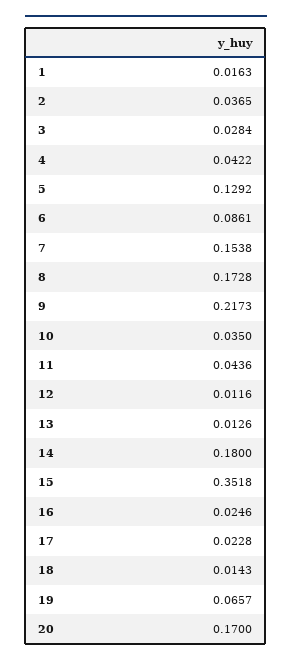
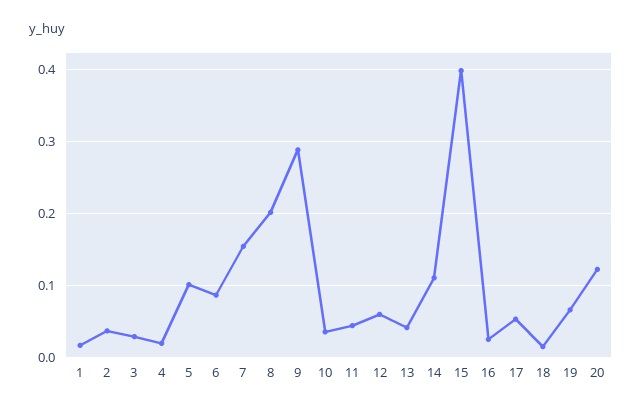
  {
    "1": 0.0163,
    "2": 0.0365,
    "3": 0.0284,
-   "4": 0.0422,
+   "4": 0.02,
-   "5": 0.1292,
+   "5": 0.1,
    "6": 0.0861,
    "7": 0.1538,
-   "8": 0.1728,
+   "8": 0.2,
-   "9": 0.2173,
+   "9": 0.29,
    "10": 0.035,
    "11": 0.0436,
-   "12": 0.0116,
+   "12": 0.06,
-   "13": 0.0126,
+   "13": 0.04,
-   "14": 0.18,
+   "14": 0.11,
-   "15": 0.3518,
+   "15": 0.4,
    "16": 0.0246,
-   "17": 0.0228,
+   "17": 0.05,
    "18": 0.0143,
    "19": 0.0657,
-   "20": 0.17
+   "20": 0.12
  }

